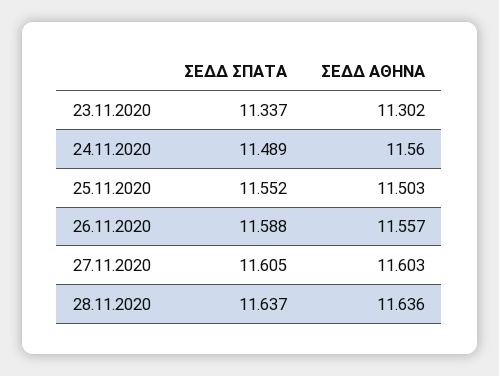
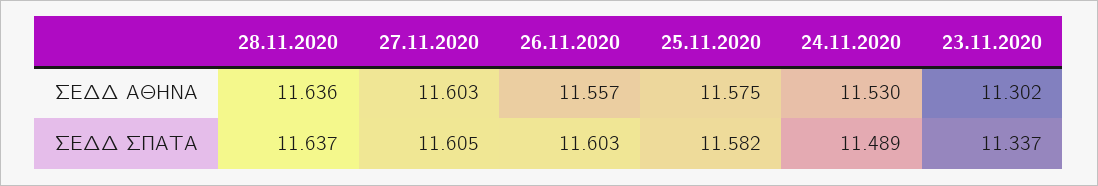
  {
    "ΣΕΔΔ ΣΠΑΤΑ": {
      "23.11.2020": 11.337,
      "24.11.2020": 11.489,
-     "25.11.2020": 11.552,
+     "25.11.2020": 11.582,
-     "26.11.2020": 11.588,
+     "26.11.2020": 11.603,
      "27.11.2020": 11.605,
      "28.11.2020": 11.637
    },
    "ΣΕΔΔ ΑΘΗΝΑ": {
      "23.11.2020": 11.302,
-     "24.11.2020": 11.56,
+     "24.11.2020": 11.53,
-     "25.11.2020": 11.503,
+     "25.11.2020": 11.575,
      "26.11.2020": 11.557,
      "27.11.2020": 11.603,
      "28.11.2020": 11.636
    }
  }

